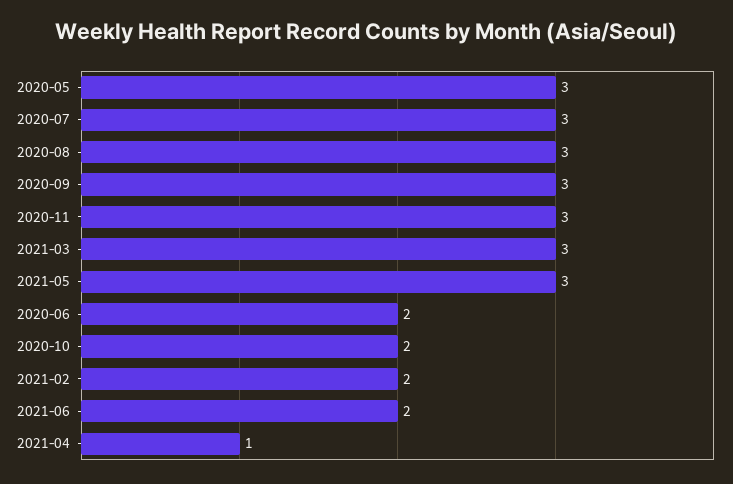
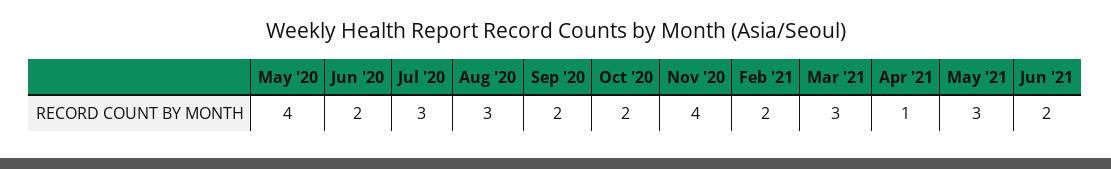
  {
-   "2020-05": 3,
+   "2020-05": 4,
    "2020-07": 3,
    "2020-08": 3,
-   "2020-09": 3,
+   "2020-09": 2,
-   "2020-11": 3,
+   "2020-11": 4,
    "2021-03": 3,
    "2021-05": 3,
    "2020-06": 2,
    "2020-10": 2,
    "2021-02": 2,
    "2021-06": 2,
    "2021-04": 1
  }

